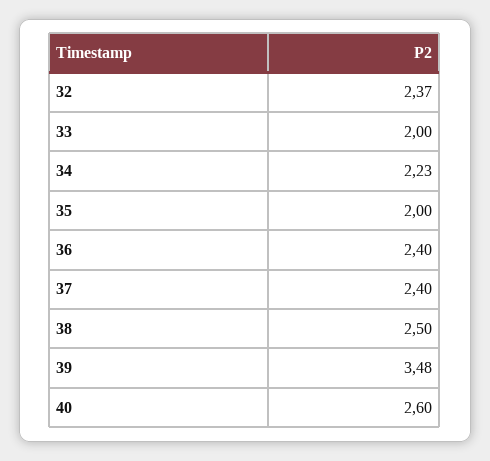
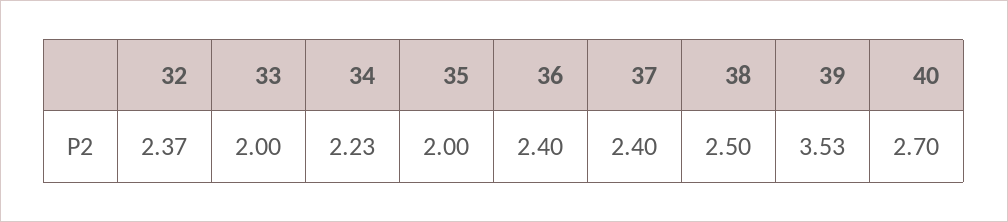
  {
    "32": 2.37,
    "33": 2,
    "34": 2.23,
    "35": 2,
    "36": 2.4,
    "37": 2.4,
    "38": 2.5,
-   "39": 3.48,
+   "39": 3.53,
-   "40": 2.6
+   "40": 2.7
  }

